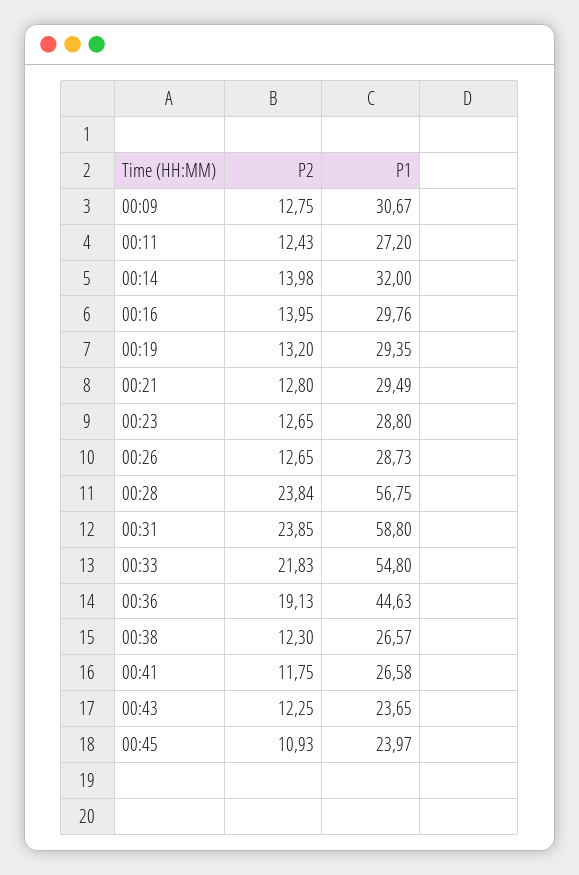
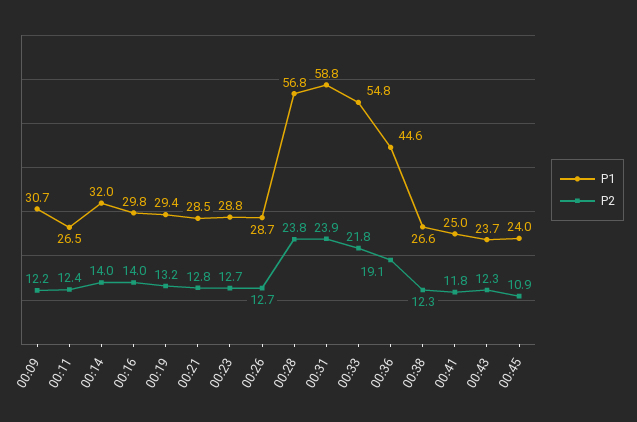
  {
    "P2": {
-     "00:09": 12.75,
+     "00:09": 12.2,
      "00:11": 12.43,
      "00:14": 13.98,
      "00:16": 13.95,
      "00:19": 13.2,
      "00:21": 12.8,
      "00:23": 12.65,
      "00:26": 12.65,
      "00:28": 23.84,
      "00:31": 23.85,
      "00:33": 21.83,
      "00:36": 19.13,
      "00:38": 12.3,
      "00:41": 11.75,
      "00:43": 12.25,
      "00:45": 10.93
    },
    "P1": {
      "00:09": 30.67,
-     "00:11": 27.2,
+     "00:11": 26.5,
      "00:14": 32,
      "00:16": 29.76,
      "00:19": 29.35,
-     "00:21": 29.49,
+     "00:21": 28.5,
      "00:23": 28.8,
      "00:26": 28.73,
      "00:28": 56.75,
      "00:31": 58.8,
      "00:33": 54.8,
      "00:36": 44.63,
      "00:38": 26.57,
-     "00:41": 26.58,
+     "00:41": 25,
      "00:43": 23.65,
      "00:45": 23.97
    }
  }

